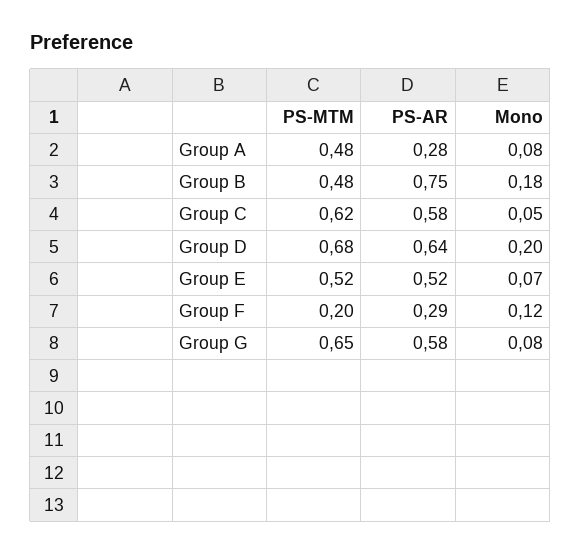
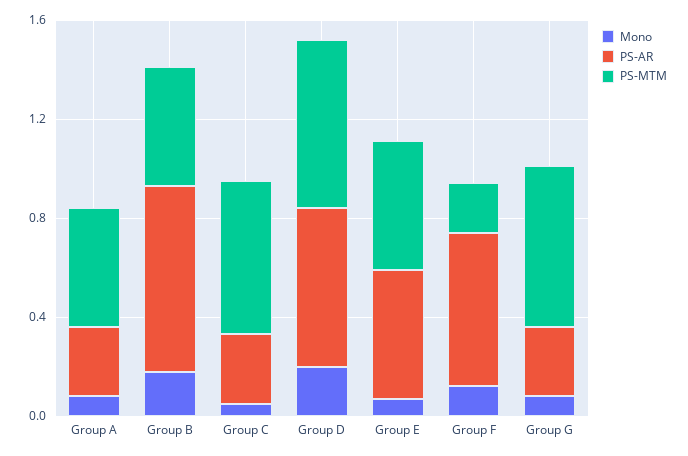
  {
    "PS-MTM": {
      "Group A": 0.48,
      "Group B": 0.48,
      "Group C": 0.62,
      "Group D": 0.68,
      "Group E": 0.52,
      "Group F": 0.2,
      "Group G": 0.65
    },
    "PS-AR": {
      "Group A": 0.28,
      "Group B": 0.75,
-     "Group C": 0.58,
+     "Group C": 0.3,
      "Group D": 0.64,
      "Group E": 0.52,
-     "Group F": 0.29,
+     "Group F": 0.6,
-     "Group G": 0.58
+     "Group G": 0.3
    },
    "Mono": {
      "Group A": 0.08,
      "Group B": 0.18,
      "Group C": 0.05,
      "Group D": 0.2,
      "Group E": 0.07,
      "Group F": 0.12,
      "Group G": 0.08
    }
  }

